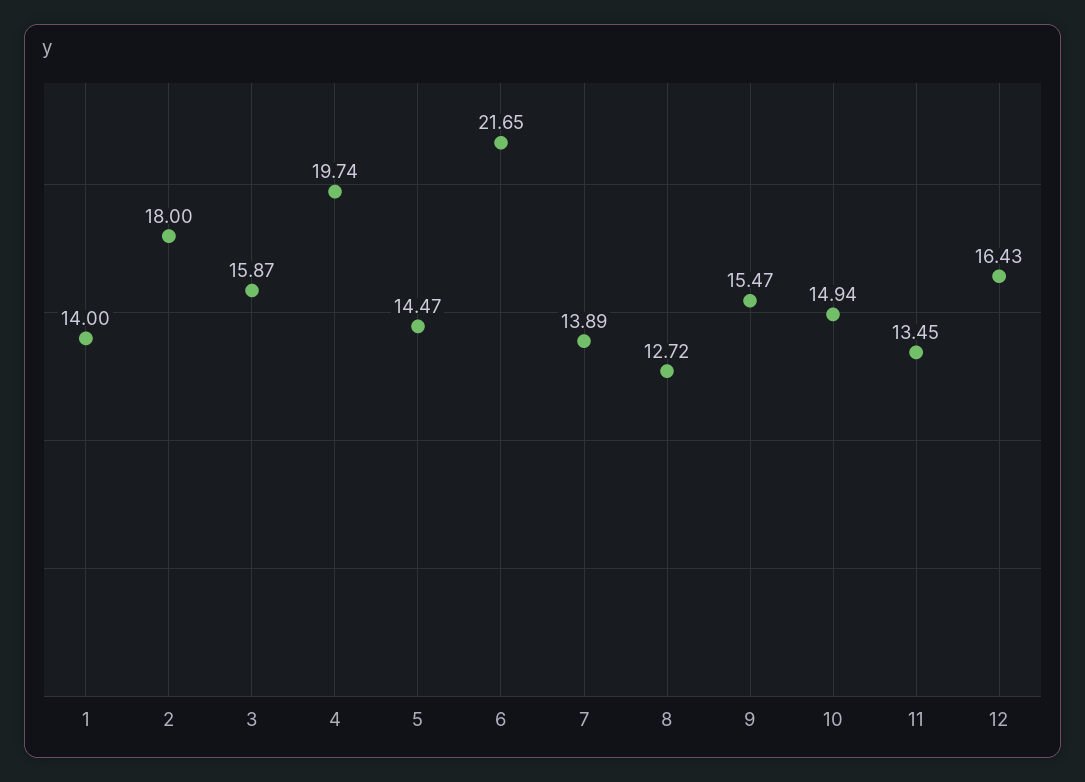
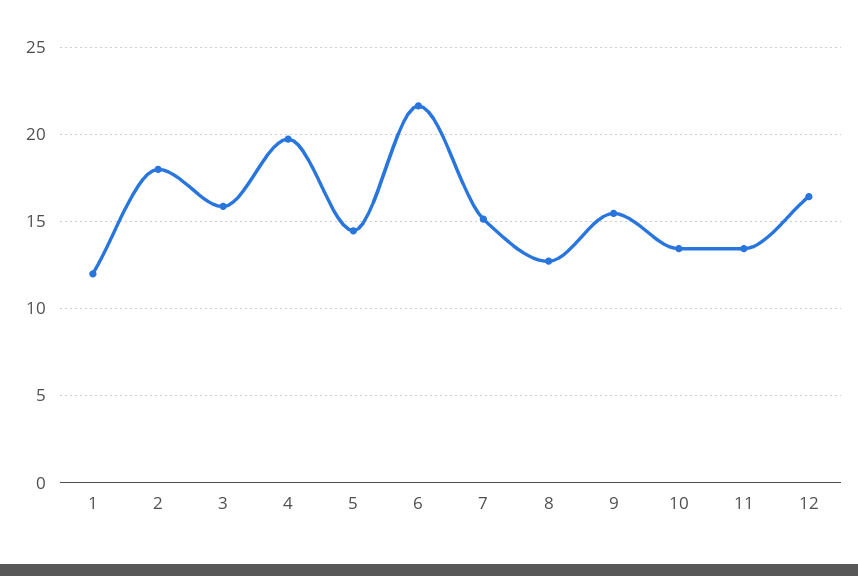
  {
-   "1": 14,
+   "1": 12,
    "2": 18,
    "3": 15.87,
    "4": 19.74,
    "5": 14.47,
    "6": 21.65,
-   "7": 13.89,
+   "7": 15,
    "8": 12.72,
    "9": 15.47,
-   "10": 14.94,
+   "10": 13.5,
    "11": 13.45,
    "12": 16.43
  }

